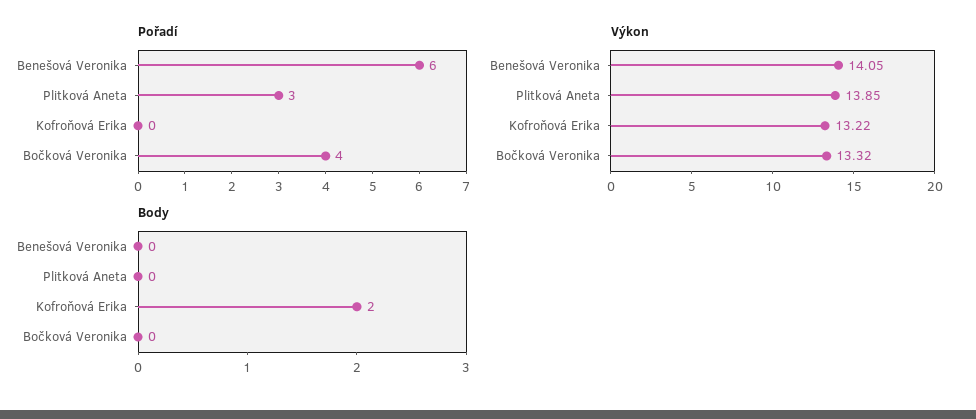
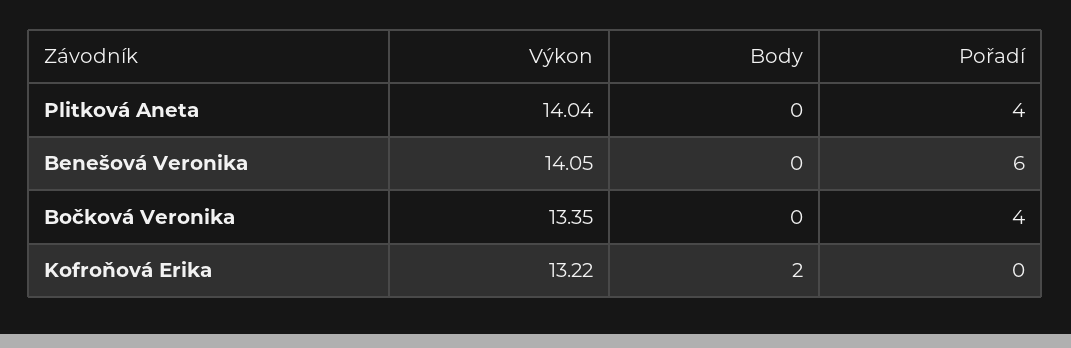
  {
    "Pořadí": {
      "Benešová Veronika": 6,
-     "Plitková Aneta": 3,
+     "Plitková Aneta": 4,
      "Kofroňová Erika": 0,
      "Bočková Veronika": 4
    },
    "Výkon": {
      "Benešová Veronika": 14.05,
-     "Plitková Aneta": 13.85,
+     "Plitková Aneta": 14.04,
      "Kofroňová Erika": 13.22,
-     "Bočková Veronika": 13.32
+     "Bočková Veronika": 13.35
    },
    "Body": {
      "Benešová Veronika": 0,
      "Plitková Aneta": 0,
      "Kofroňová Erika": 2,
      "Bočková Veronika": 0
    }
  }

